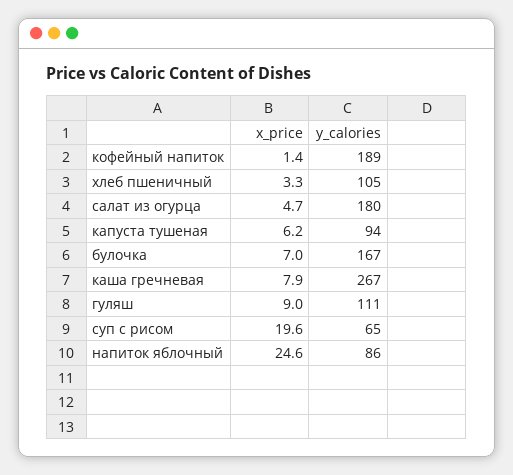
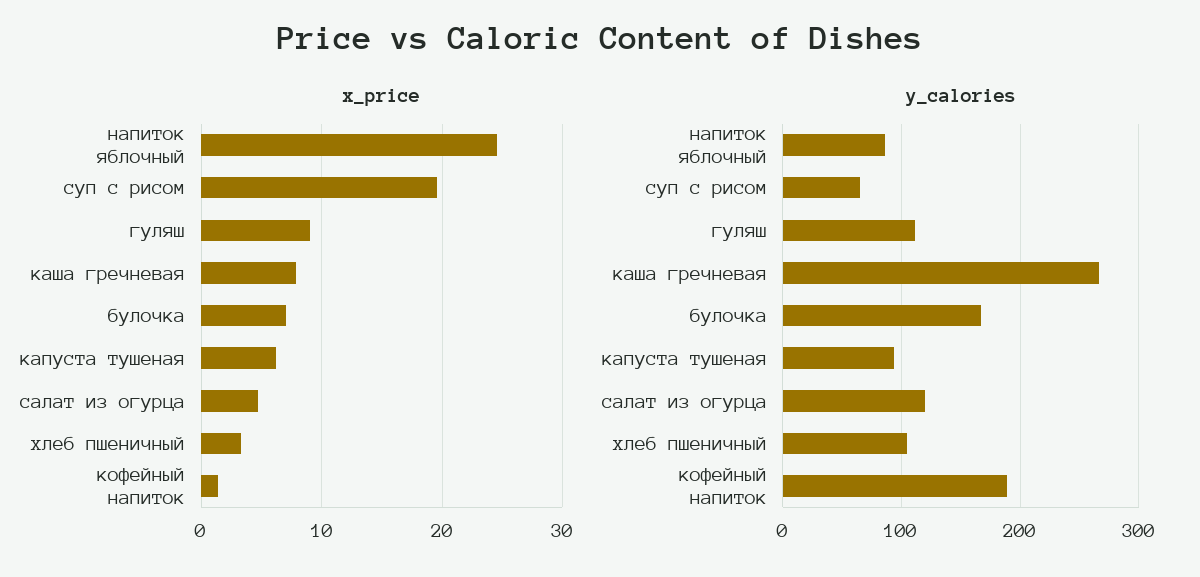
  {
    "x_price": {
      "кофейный напиток": 1.4,
      "хлеб пшеничный": 3.3,
      "салат из огурца": 4.7,
      "капуста тушеная": 6.2,
      "булочка": 7,
      "каша гречневая": 7.9,
      "гуляш": 9,
      "суп с рисом": 19.6,
      "напиток яблочный": 24.6
    },
    "y_calories": {
      "кофейный напиток": 189,
      "хлеб пшеничный": 105,
-     "салат из огурца": 180,
+     "салат из огурца": 120,
      "капуста тушеная": 94,
      "булочка": 167,
      "каша гречневая": 267,
      "гуляш": 111,
      "суп с рисом": 65,
      "напиток яблочный": 86
    }
  }

